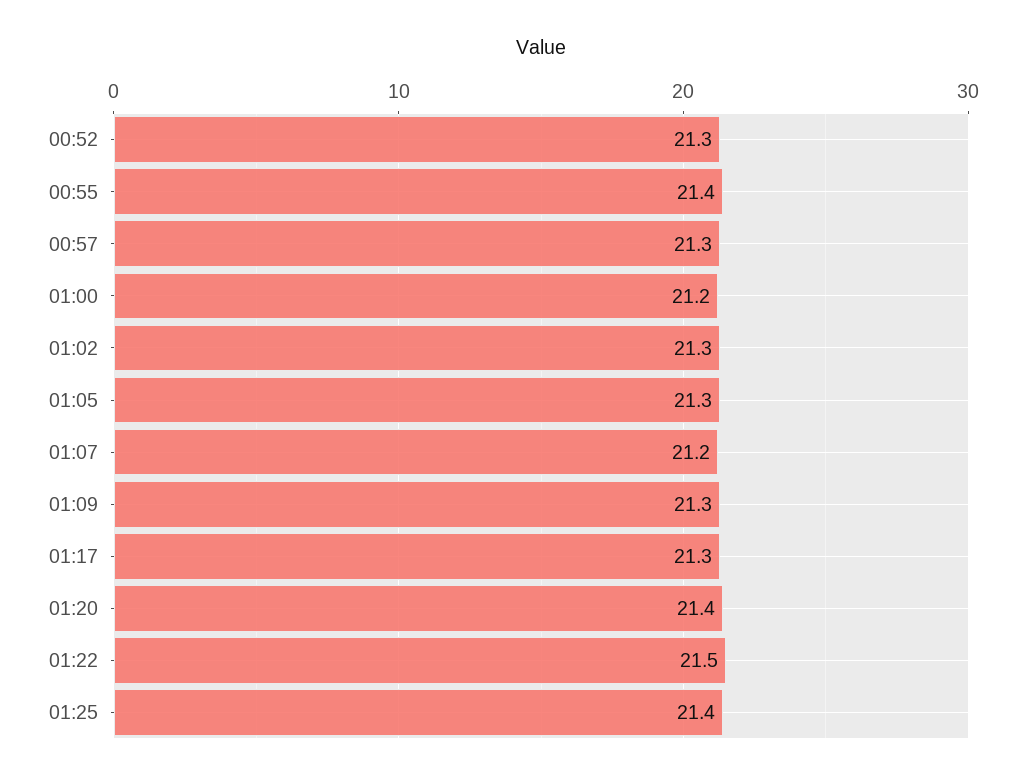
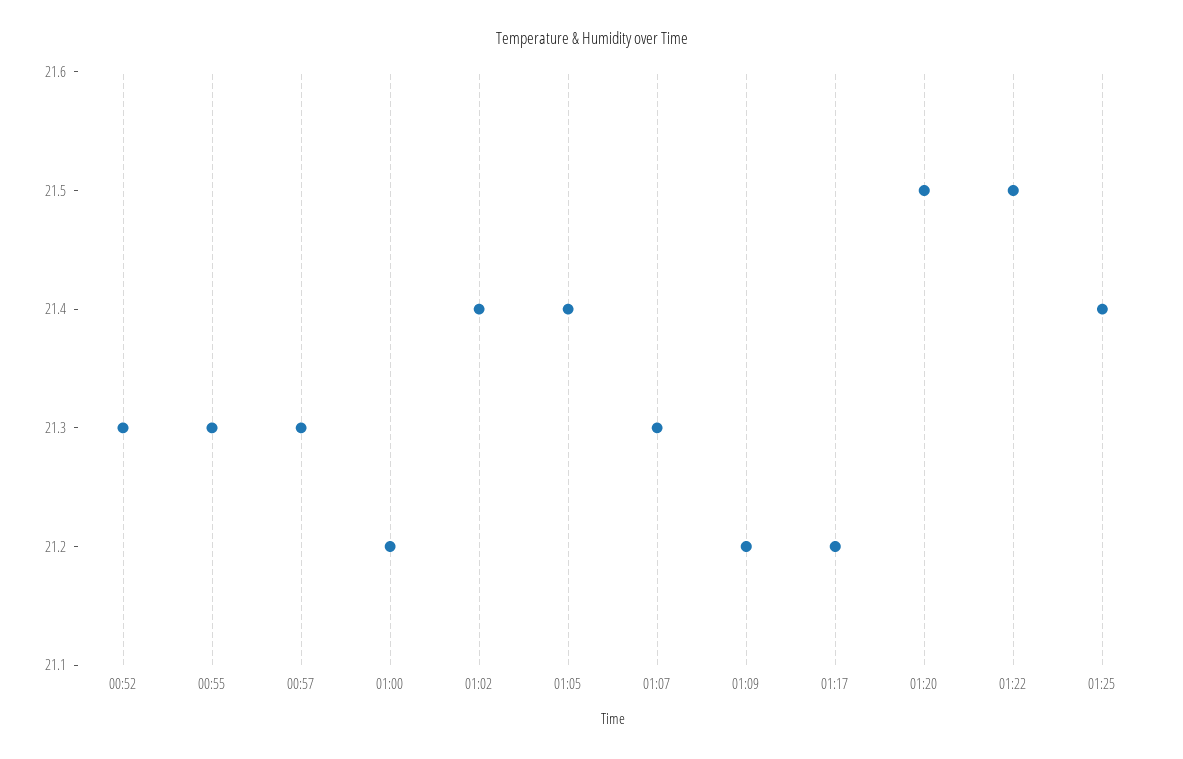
  {
    "00:52": 21.3,
-   "00:55": 21.4,
+   "00:55": 21.3,
    "00:57": 21.3,
    "01:00": 21.2,
-   "01:02": 21.3,
+   "01:02": 21.4,
-   "01:05": 21.3,
+   "01:05": 21.4,
-   "01:07": 21.2,
+   "01:07": 21.3,
-   "01:09": 21.3,
+   "01:09": 21.2,
-   "01:17": 21.3,
+   "01:17": 21.2,
-   "01:20": 21.4,
+   "01:20": 21.5,
    "01:22": 21.5,
    "01:25": 21.4
  }

